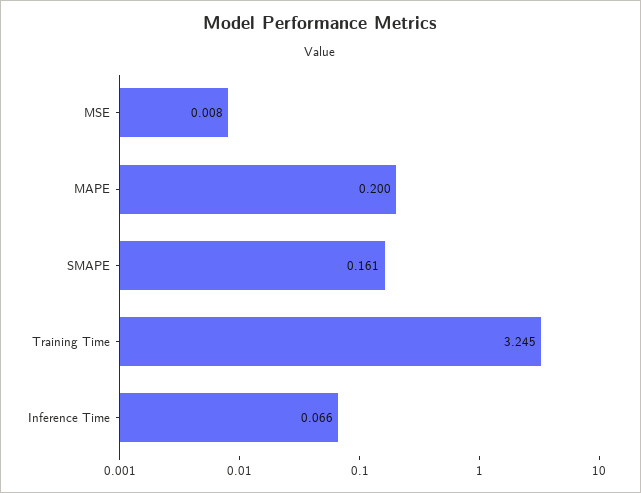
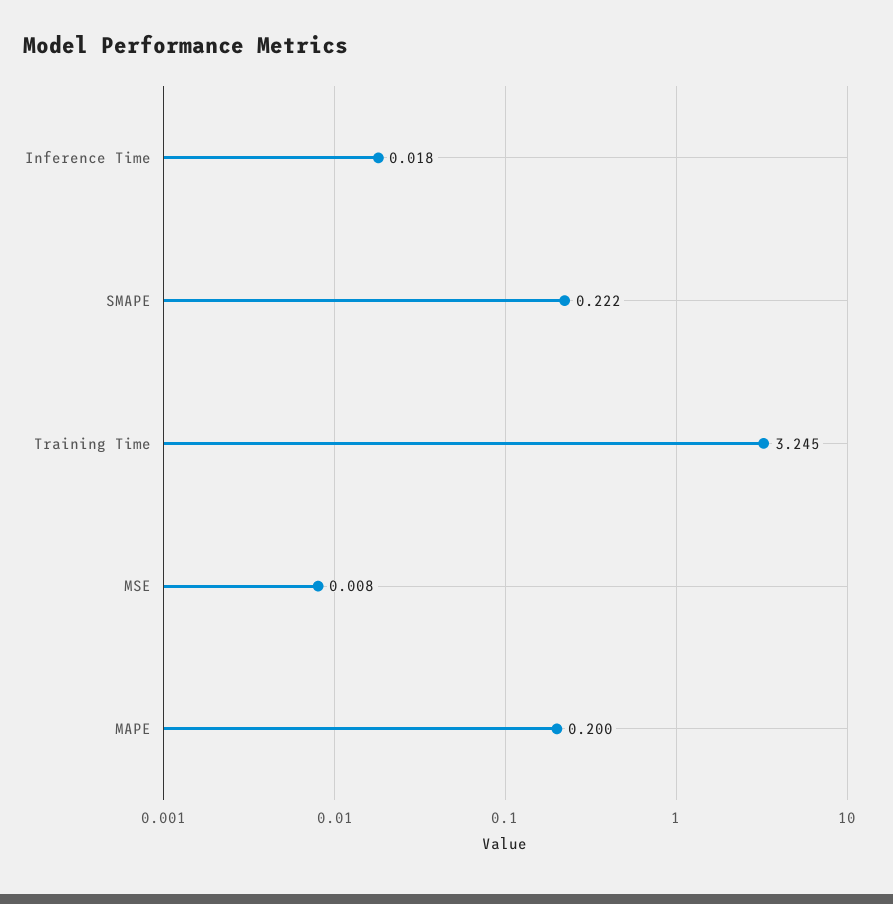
  {
    "MSE": 0.008,
    "MAPE": 0.2,
-   "SMAPE": 0.161,
+   "SMAPE": 0.222,
    "Training Time": 3.245,
-   "Inference Time": 0.066
+   "Inference Time": 0.018
  }

